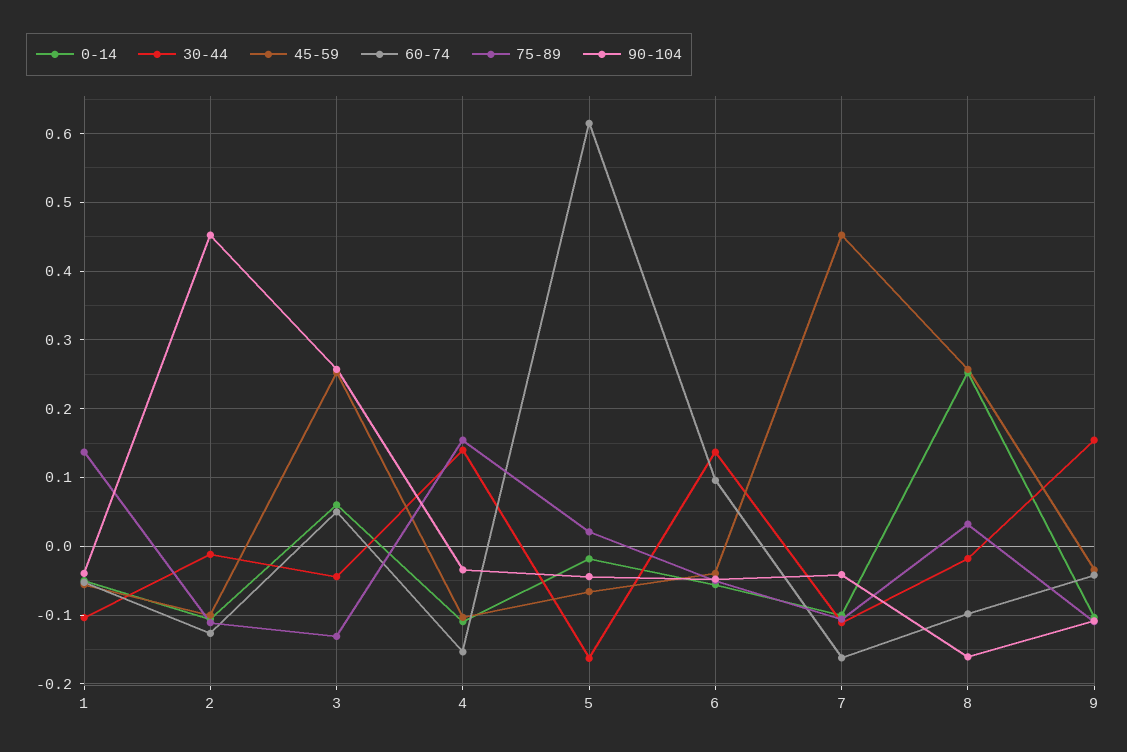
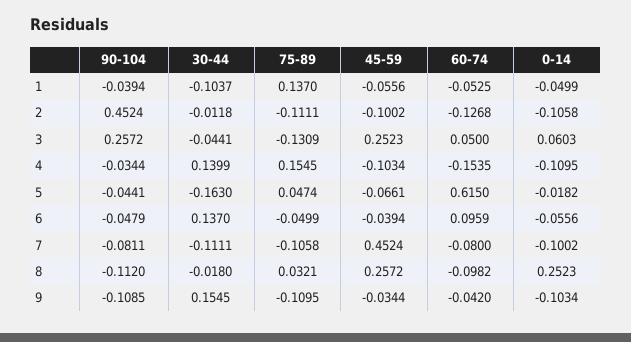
  {
    "0-14": {
      "1": -0.0499,
      "2": -0.1058,
      "3": 0.0603,
      "4": -0.1095,
      "5": -0.0182,
      "6": -0.0556,
      "7": -0.1002,
      "8": 0.2523,
      "9": -0.1034
    },
    "30-44": {
      "1": -0.1037,
      "2": -0.0118,
      "3": -0.0441,
      "4": 0.1399,
      "5": -0.163,
      "6": 0.137,
      "7": -0.1111,
      "8": -0.018,
      "9": 0.1545
    },
    "45-59": {
      "1": -0.0556,
      "2": -0.1002,
      "3": 0.2523,
      "4": -0.1034,
      "5": -0.0661,
      "6": -0.0394,
      "7": 0.4524,
      "8": 0.2572,
      "9": -0.0344
    },
    "60-74": {
      "1": -0.0525,
      "2": -0.1268,
      "3": 0.05,
      "4": -0.1535,
      "5": 0.615,
      "6": 0.0959,
-     "7": -0.16,
+     "7": -0.08,
      "8": -0.0982,
      "9": -0.042
    },
    "75-89": {
      "1": 0.137,
      "2": -0.1111,
      "3": -0.1309,
      "4": 0.1545,
-     "5": 0.02,
+     "5": 0.0474,
      "6": -0.0499,
      "7": -0.1058,
      "8": 0.0321,
      "9": -0.1095
    },
    "90-104": {
      "1": -0.0394,
      "2": 0.4524,
      "3": 0.2572,
      "4": -0.0344,
      "5": -0.0441,
      "6": -0.0479,
-     "7": -0.04,
+     "7": -0.0811,
-     "8": -0.16,
+     "8": -0.112,
      "9": -0.1085
    }
  }

